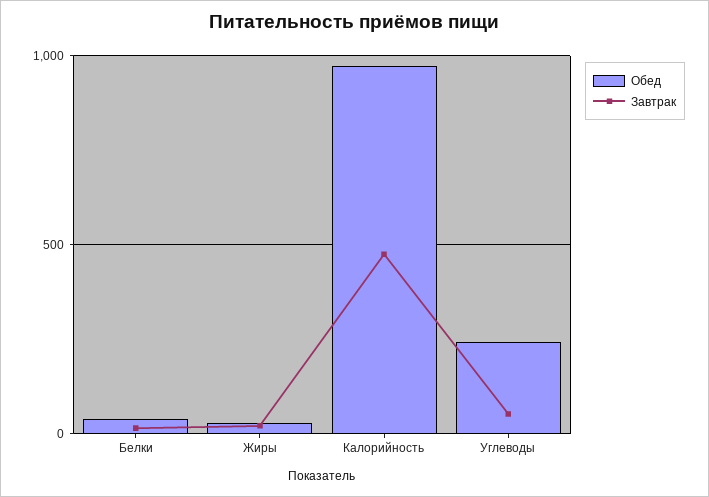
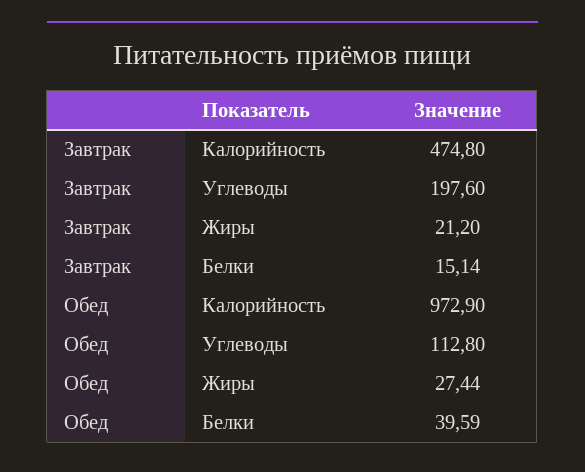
  {
    "Обед": {
      "Белки": 39.59,
      "Жиры": 27.44,
      "Калорийность": 972.9,
-     "Углеводы": 250
+     "Углеводы": 112.8
    },
    "Завтрак": {
      "Белки": 15.14,
      "Жиры": 21.2,
      "Калорийность": 474.8,
-     "Углеводы": 50
+     "Углеводы": 197.6
    }
  }

